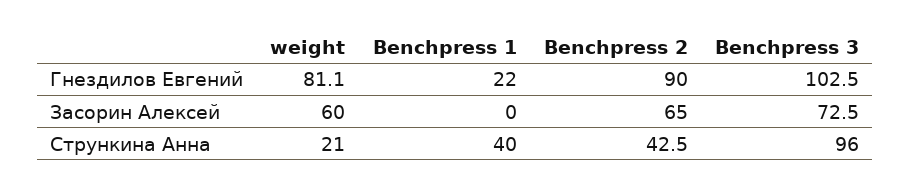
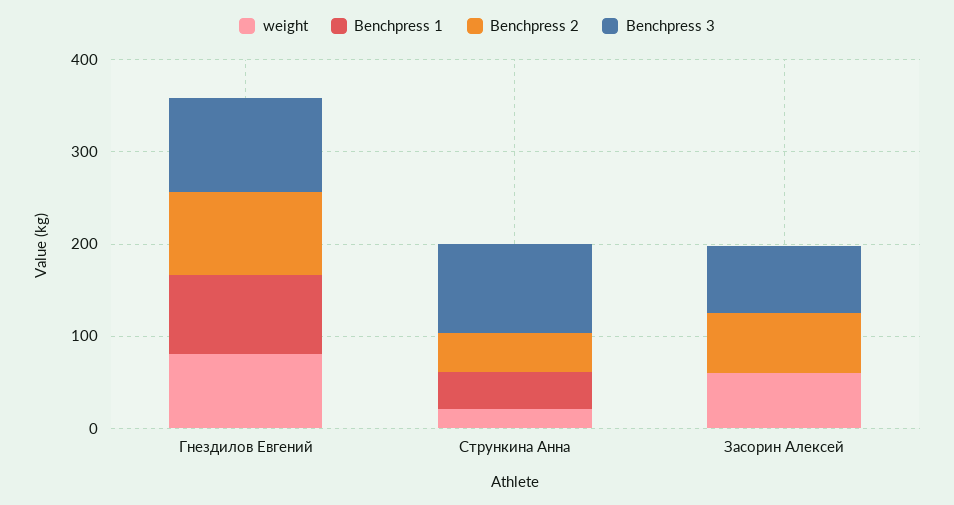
  {
    "weight": {
      "Гнездилов Евгений": 81.1,
      "Засорин Алексей": 60,
      "Стрункина Анна": 21
    },
    "Benchpress 1": {
-     "Гнездилов Евгений": 22,
+     "Гнездилов Евгений": 80,
      "Засорин Алексей": 0,
      "Стрункина Анна": 40
    },
    "Benchpress 2": {
      "Гнездилов Евгений": 90,
      "Засорин Алексей": 65,
      "Стрункина Анна": 42.5
    },
    "Benchpress 3": {
      "Гнездилов Евгений": 102.5,
      "Засорин Алексей": 72.5,
      "Стрункина Анна": 96
    }
  }

